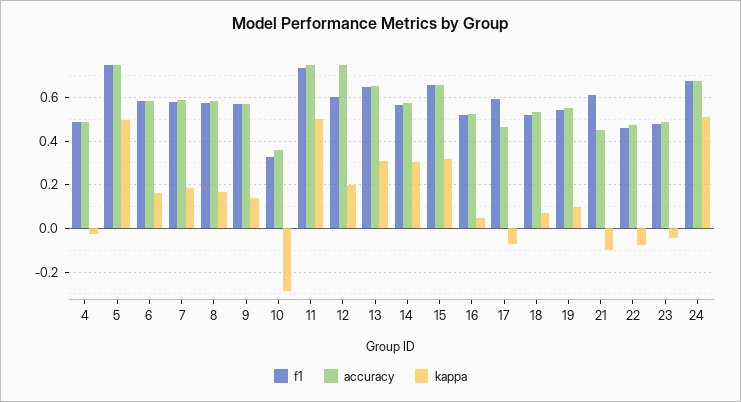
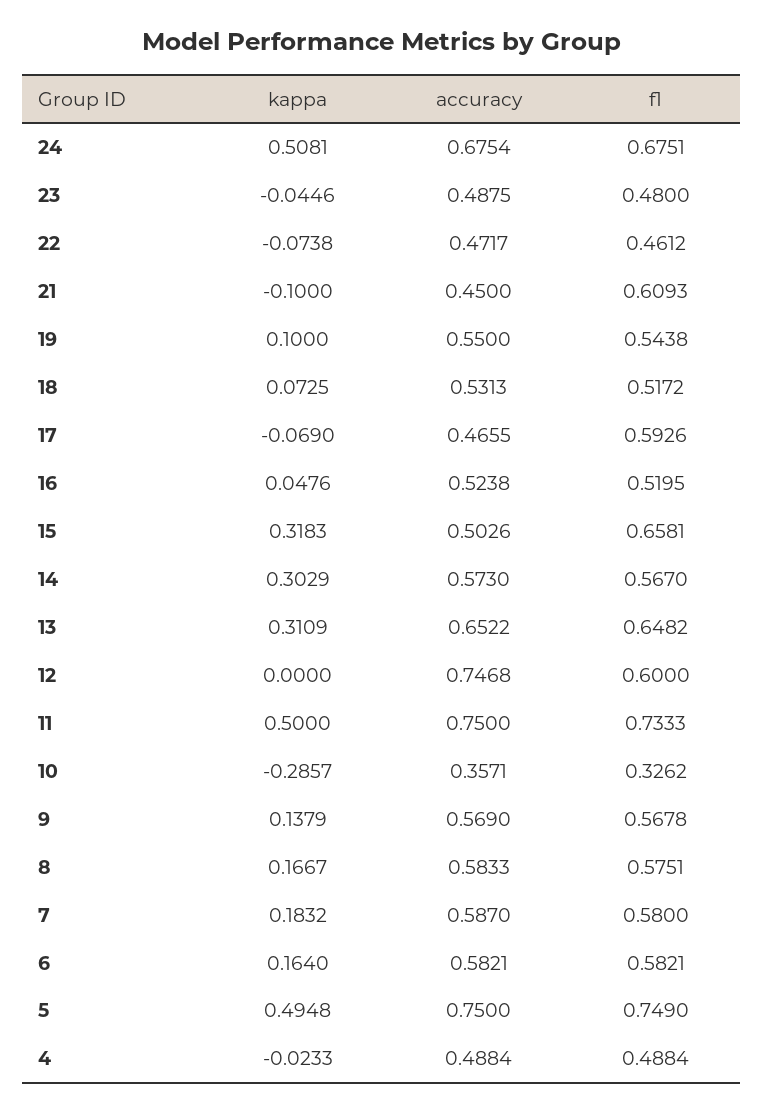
  {
    "f1": {
      "4": 0.4884,
      "5": 0.749,
      "6": 0.5821,
      "7": 0.58,
      "8": 0.5751,
      "9": 0.5678,
      "10": 0.3262,
      "11": 0.7333,
      "12": 0.6,
      "13": 0.6482,
      "14": 0.567,
      "15": 0.6581,
      "16": 0.5195,
      "17": 0.5926,
      "18": 0.5172,
      "19": 0.5438,
      "21": 0.6093,
      "22": 0.4612,
      "23": 0.48,
      "24": 0.6751
    },
    "accuracy": {
      "4": 0.4884,
      "5": 0.75,
      "6": 0.5821,
      "7": 0.587,
      "8": 0.5833,
      "9": 0.569,
      "10": 0.3571,
      "11": 0.75,
      "12": 0.7468,
      "13": 0.6522,
      "14": 0.573,
-     "15": 0.65,
+     "15": 0.5026,
      "16": 0.5238,
      "17": 0.4655,
      "18": 0.5313,
      "19": 0.55,
      "21": 0.45,
      "22": 0.4717,
      "23": 0.4875,
      "24": 0.6754
    },
    "kappa": {
      "4": -0.0233,
      "5": 0.4948,
      "6": 0.164,
      "7": 0.1832,
      "8": 0.1667,
      "9": 0.1379,
      "10": -0.2857,
      "11": 0.5,
-     "12": 0.2,
+     "12": 0,
      "13": 0.3109,
      "14": 0.3029,
      "15": 0.3183,
      "16": 0.0476,
      "17": -0.069,
      "18": 0.0725,
      "19": 0.1,
      "21": -0.1,
      "22": -0.0738,
      "23": -0.0446,
      "24": 0.5081
    }
  }

